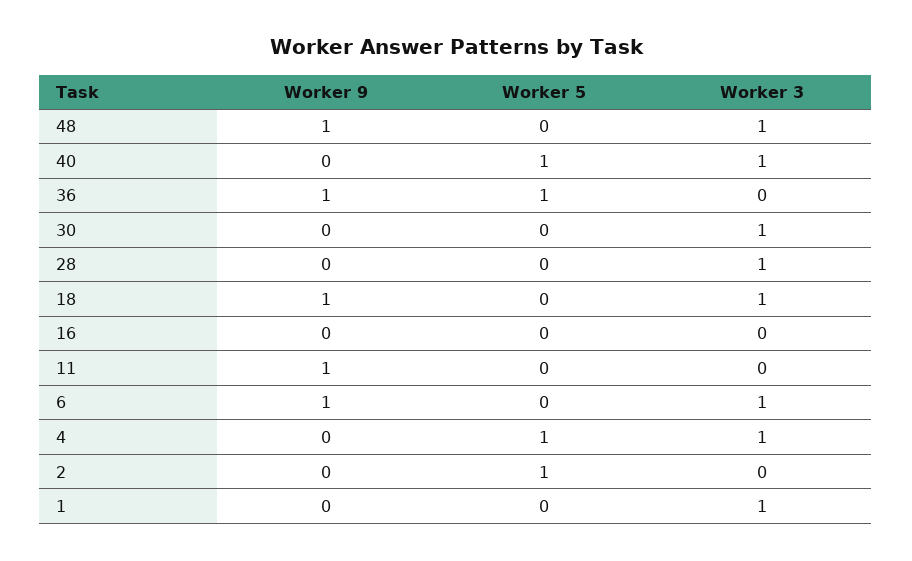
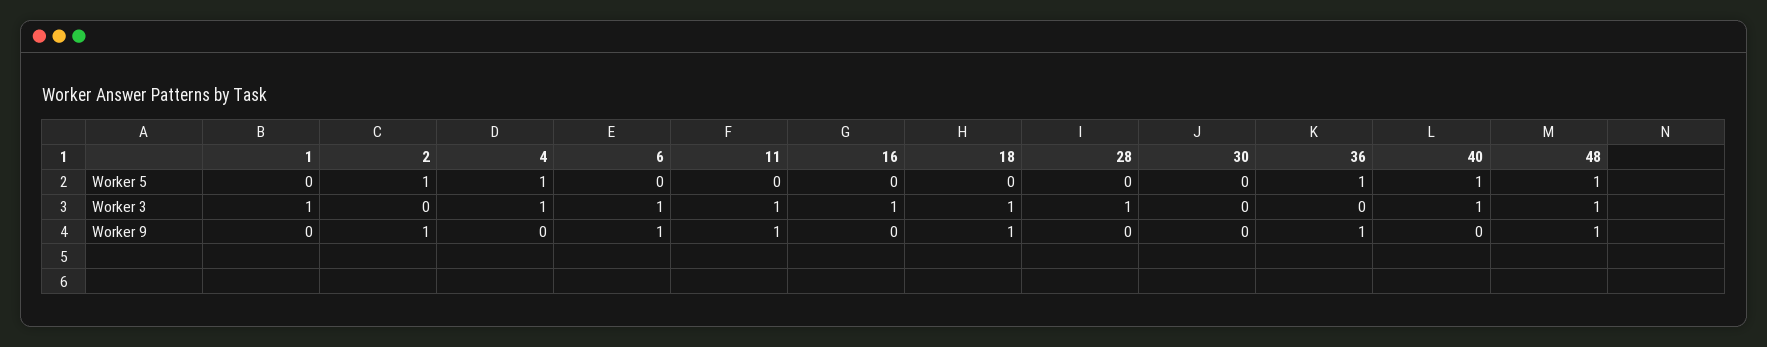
  {
    "Worker 9": {
      "48": 1,
      "40": 0,
      "36": 1,
      "30": 0,
      "28": 0,
      "18": 1,
      "16": 0,
      "11": 1,
      "6": 1,
      "4": 0,
-     "2": 0,
+     "2": 1,
      "1": 0
    },
    "Worker 5": {
-     "48": 0,
+     "48": 1,
      "40": 1,
      "36": 1,
      "30": 0,
      "28": 0,
      "18": 0,
      "16": 0,
      "11": 0,
      "6": 0,
      "4": 1,
      "2": 1,
      "1": 0
    },
    "Worker 3": {
      "48": 1,
      "40": 1,
      "36": 0,
-     "30": 1,
+     "30": 0,
      "28": 1,
      "18": 1,
-     "16": 0,
+     "16": 1,
-     "11": 0,
+     "11": 1,
      "6": 1,
      "4": 1,
      "2": 0,
      "1": 1
    }
  }

